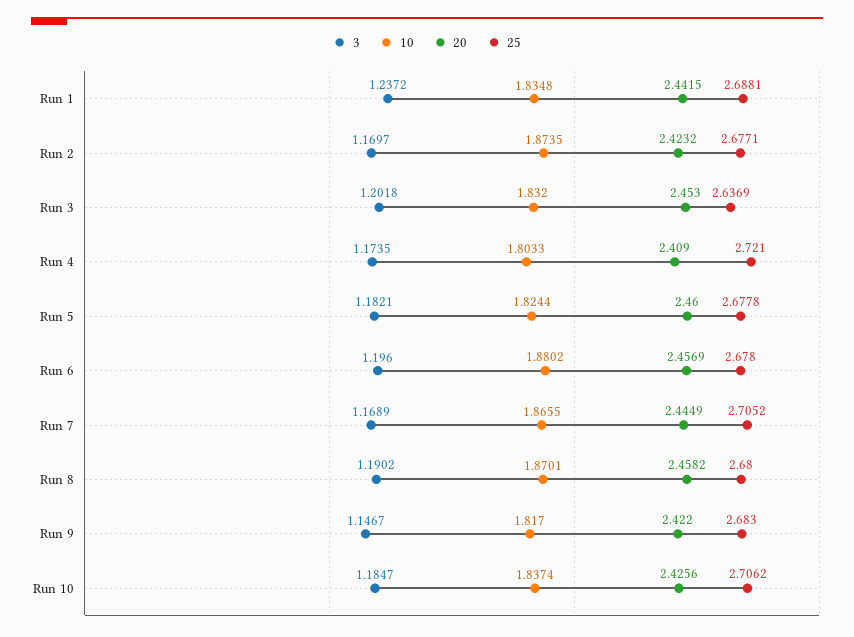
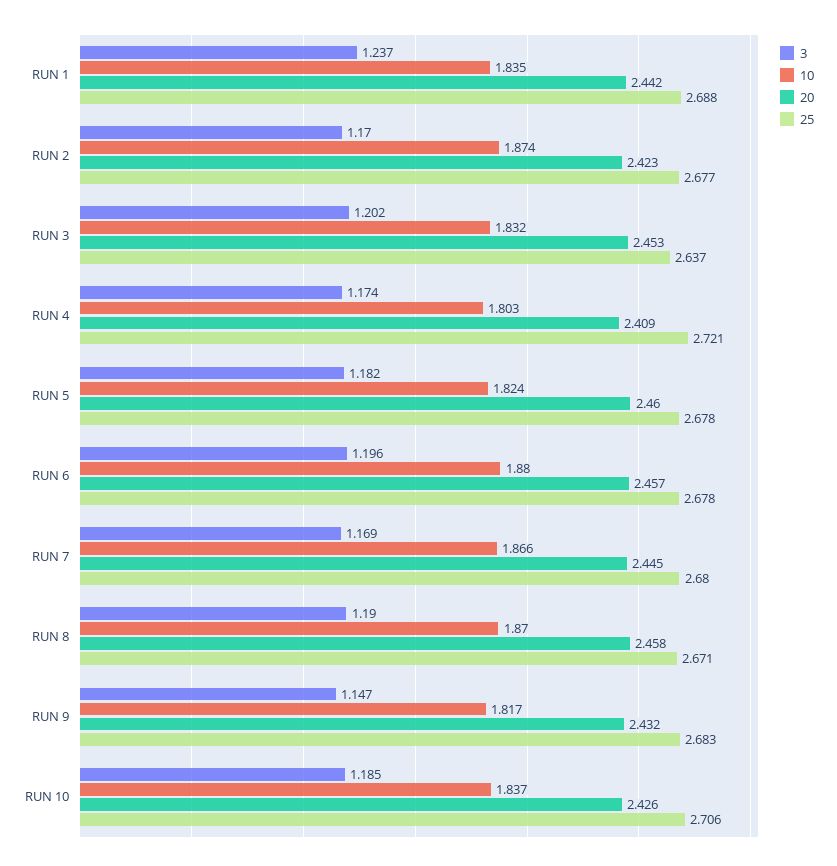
  {
    "3": {
      "Run 1": 1.2372,
      "Run 2": 1.1697,
      "Run 3": 1.2018,
      "Run 4": 1.1735,
      "Run 5": 1.1821,
      "Run 6": 1.196,
      "Run 7": 1.1689,
      "Run 8": 1.1902,
      "Run 9": 1.1467,
      "Run 10": 1.1847
    },
    "10": {
      "Run 1": 1.8348,
      "Run 2": 1.8735,
      "Run 3": 1.832,
      "Run 4": 1.8033,
      "Run 5": 1.8244,
      "Run 6": 1.8802,
      "Run 7": 1.8655,
      "Run 8": 1.8701,
      "Run 9": 1.817,
      "Run 10": 1.8374
    },
    "20": {
      "Run 1": 2.4415,
      "Run 2": 2.4232,
      "Run 3": 2.453,
      "Run 4": 2.409,
      "Run 5": 2.46,
      "Run 6": 2.4569,
      "Run 7": 2.4449,
      "Run 8": 2.4582,
-     "Run 9": 2.422,
+     "Run 9": 2.432,
      "Run 10": 2.4256
    },
    "25": {
      "Run 1": 2.6881,
      "Run 2": 2.6771,
      "Run 3": 2.6369,
      "Run 4": 2.721,
      "Run 5": 2.6778,
      "Run 6": 2.678,
-     "Run 7": 2.7052,
+     "Run 7": 2.68,
-     "Run 8": 2.68,
+     "Run 8": 2.671,
      "Run 9": 2.683,
      "Run 10": 2.7062
    }
  }

